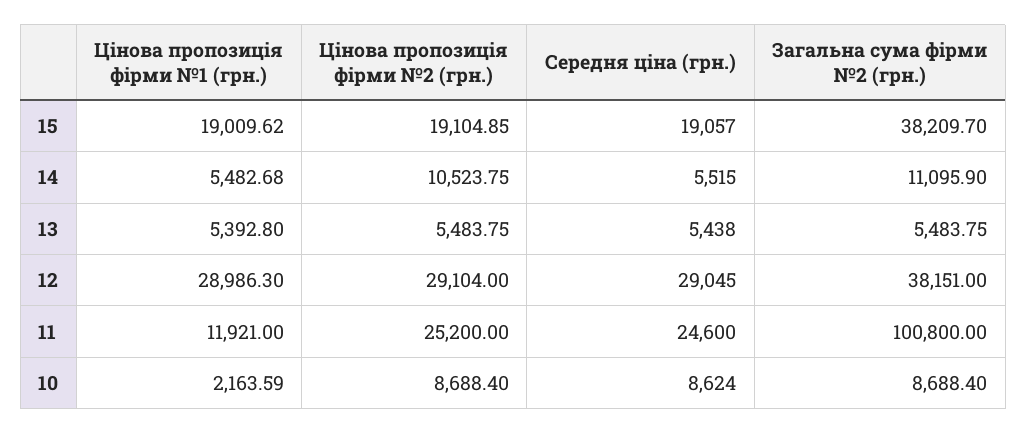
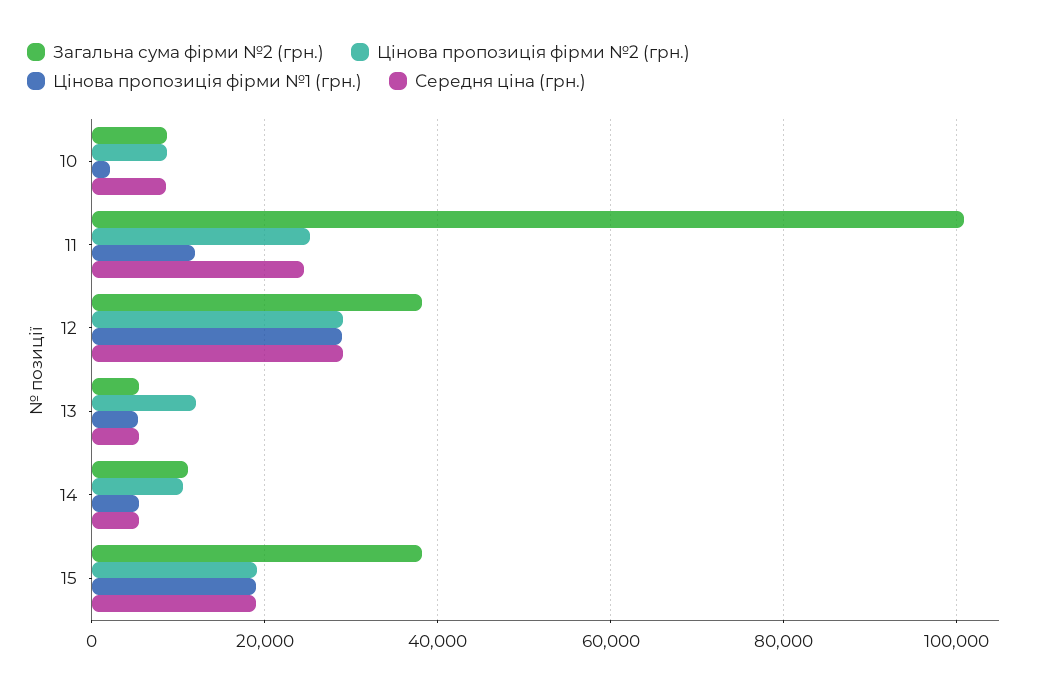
  {
    "Цінова пропозиція фірми №1 (грн.)": {
      "15": 19009.62,
      "14": 5482.68,
      "13": 5392.8,
      "12": 28986.3,
      "11": 11921,
      "10": 2163.59
    },
    "Цінова пропозиція фірми №2 (грн.)": {
      "15": 19104.85,
      "14": 10523.75,
-     "13": 5483.75,
+     "13": 12000,
      "12": 29104,
      "11": 25200,
      "10": 8688.4
    },
    "Середня ціна (грн.)": {
      "15": 19057,
      "14": 5515,
      "13": 5438,
      "12": 29045,
      "11": 24600,
      "10": 8624
    },
    "Загальна сума фірми №2 (грн.)": {
      "15": 38209.7,
      "14": 11095.9,
      "13": 5483.75,
      "12": 38151,
      "11": 100800,
      "10": 8688.4
    }
  }

